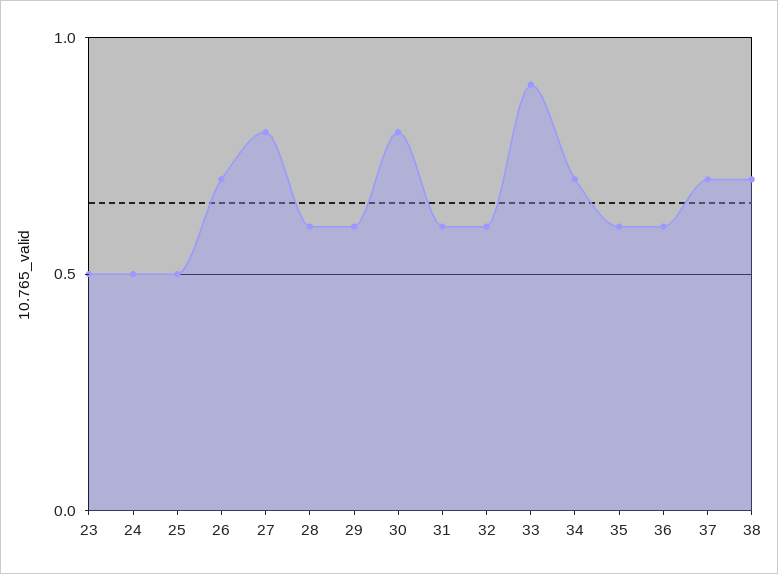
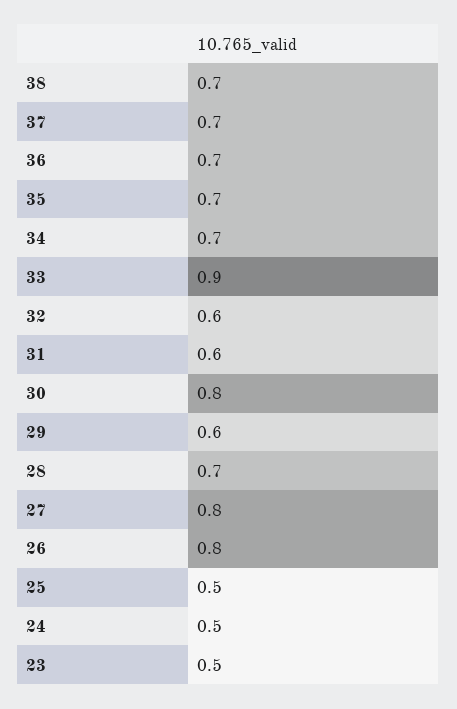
  {
    "23": 0.5,
    "24": 0.5,
    "25": 0.5,
-   "26": 0.7,
+   "26": 0.8,
    "27": 0.8,
-   "28": 0.6,
+   "28": 0.7,
    "29": 0.6,
    "30": 0.8,
    "31": 0.6,
    "32": 0.6,
    "33": 0.9,
    "34": 0.7,
-   "35": 0.6,
+   "35": 0.7,
-   "36": 0.6,
+   "36": 0.7,
    "37": 0.7,
    "38": 0.7
  }

